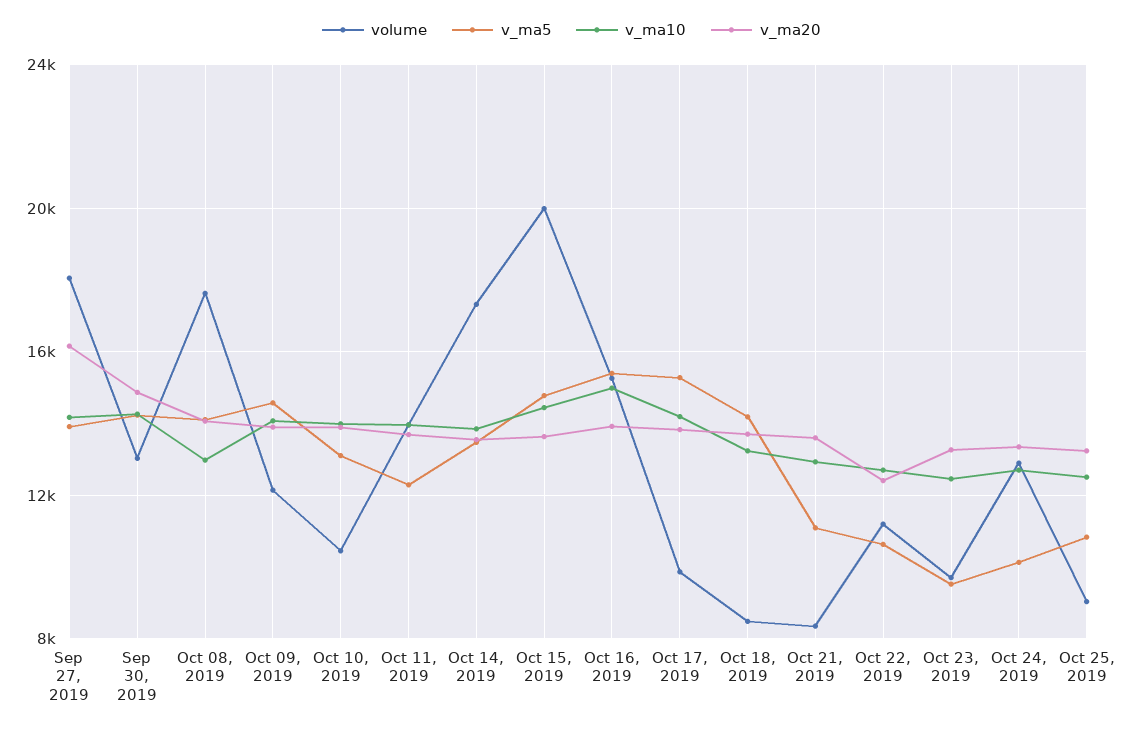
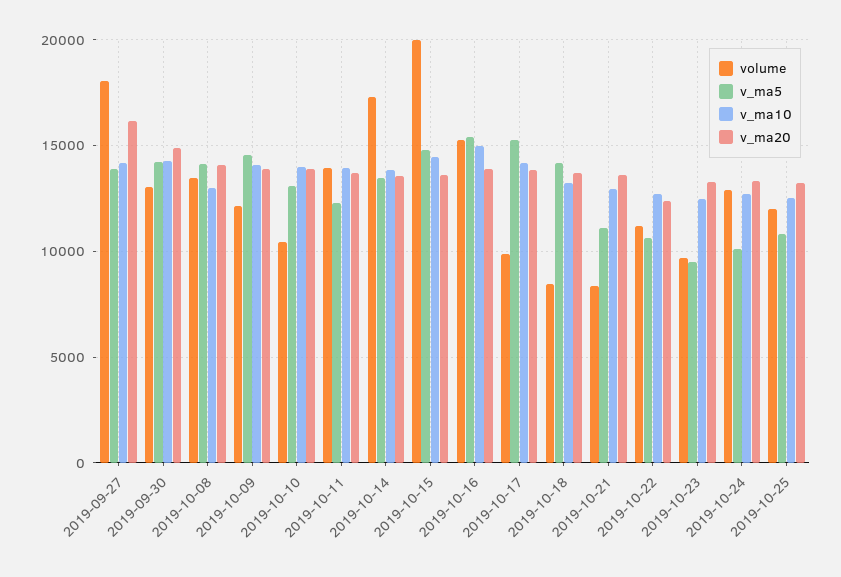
  {
    "volume": {
      "Sep 27, 2019": 18000,
      "Sep 30, 2019": 13000,
-     "Oct 08, 2019": 17500,
+     "Oct 08, 2019": 13500,
      "Oct 09, 2019": 12000,
      "Oct 10, 2019": 10500,
      "Oct 11, 2019": 14000,
      "Oct 14, 2019": 17500,
      "Oct 15, 2019": 20000,
      "Oct 16, 2019": 15500,
      "Oct 17, 2019": 10000,
      "Oct 18, 2019": 8500,
      "Oct 21, 2019": 8500,
      "Oct 22, 2019": 11000,
      "Oct 23, 2019": 9500,
      "Oct 24, 2019": 13000,
-     "Oct 25, 2019": 9000
+     "Oct 25, 2019": 12000
    },
    "v_ma5": {
      "Sep 27, 2019": 14000,
      "Sep 30, 2019": 14000,
      "Oct 08, 2019": 14000,
      "Oct 09, 2019": 14500,
      "Oct 10, 2019": 13000,
      "Oct 11, 2019": 12500,
      "Oct 14, 2019": 13500,
      "Oct 15, 2019": 15000,
      "Oct 16, 2019": 15500,
      "Oct 17, 2019": 15500,
      "Oct 18, 2019": 14000,
      "Oct 21, 2019": 11000,
      "Oct 22, 2019": 10500,
      "Oct 23, 2019": 9500,
      "Oct 24, 2019": 10000,
      "Oct 25, 2019": 11000
    },
    "v_ma10": {
      "Sep 27, 2019": 14000,
      "Sep 30, 2019": 14500,
      "Oct 08, 2019": 13000,
      "Oct 09, 2019": 14000,
      "Oct 10, 2019": 14000,
      "Oct 11, 2019": 14000,
      "Oct 14, 2019": 14000,
      "Oct 15, 2019": 14500,
      "Oct 16, 2019": 15000,
      "Oct 17, 2019": 14000,
      "Oct 18, 2019": 13000,
      "Oct 21, 2019": 13000,
      "Oct 22, 2019": 12500,
      "Oct 23, 2019": 12500,
      "Oct 24, 2019": 12500,
      "Oct 25, 2019": 12500
    },
    "v_ma20": {
      "Sep 27, 2019": 16000,
      "Sep 30, 2019": 15000,
      "Oct 08, 2019": 14000,
      "Oct 09, 2019": 14000,
      "Oct 10, 2019": 14000,
      "Oct 11, 2019": 13500,
      "Oct 14, 2019": 13500,
      "Oct 15, 2019": 13500,
      "Oct 16, 2019": 14000,
      "Oct 17, 2019": 14000,
      "Oct 18, 2019": 13500,
      "Oct 21, 2019": 13500,
      "Oct 22, 2019": 12500,
      "Oct 23, 2019": 13500,
      "Oct 24, 2019": 13500,
      "Oct 25, 2019": 13000
    }
  }

